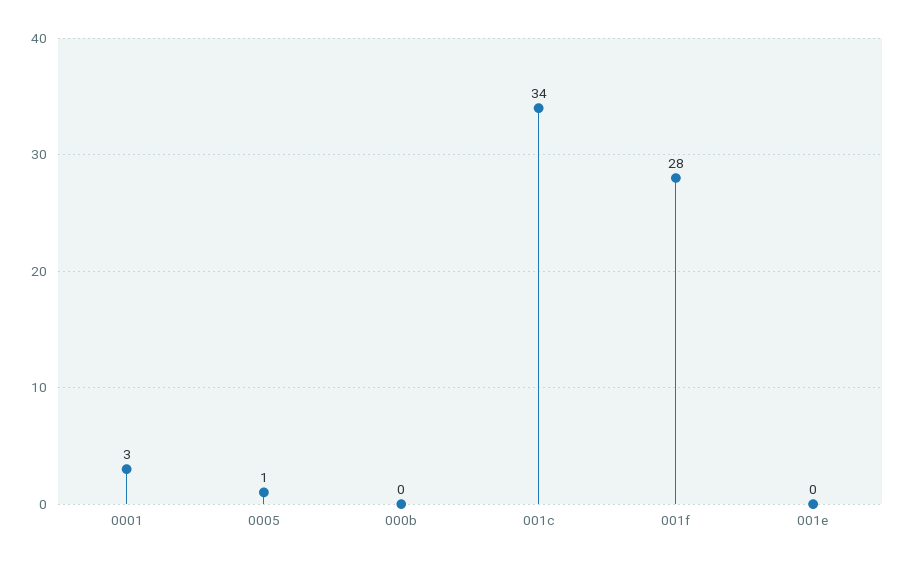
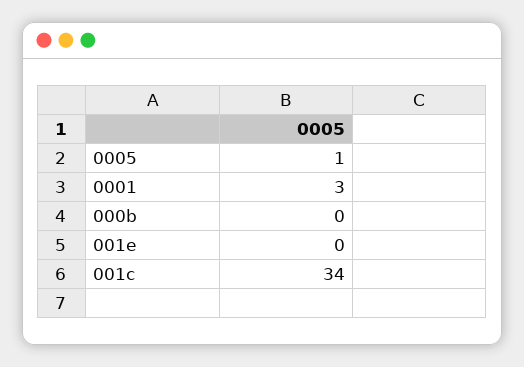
  {
    "0001": 3,
    "0005": 1,
    "000b": 0,
    "001c": 34,
-   "001f": 28,
    "001e": 0
  }

